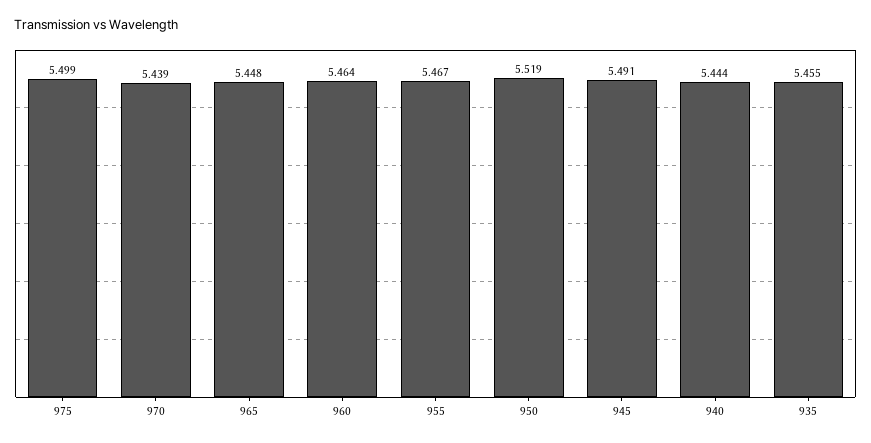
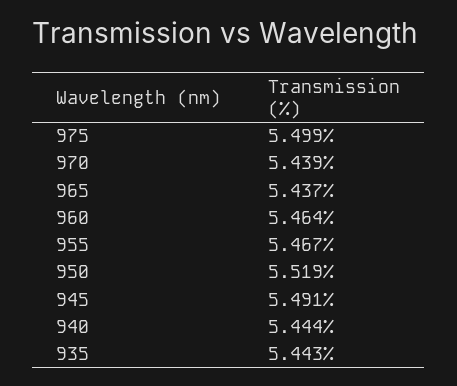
  {
    "975": 5.499,
    "970": 5.439,
-   "965": 5.448,
+   "965": 5.437,
    "960": 5.464,
    "955": 5.467,
    "950": 5.519,
    "945": 5.491,
    "940": 5.444,
-   "935": 5.455
+   "935": 5.443
  }

